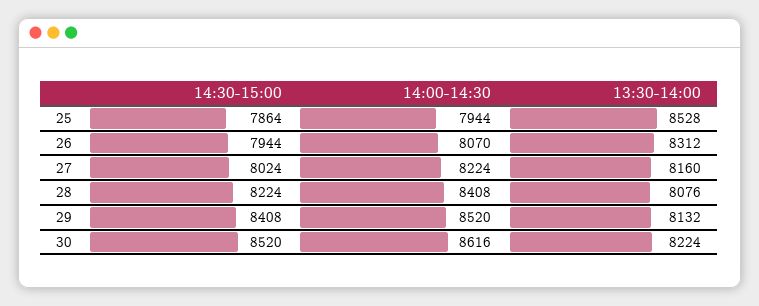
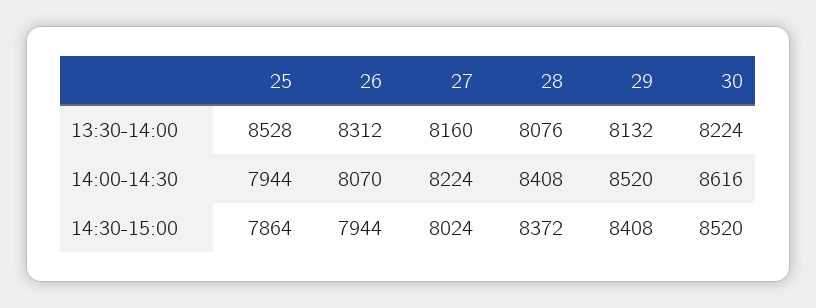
  {
    "14:30-15:00": {
      "25": 7864,
      "26": 7944,
      "27": 8024,
-     "28": 8224,
+     "28": 8372,
      "29": 8408,
      "30": 8520
    },
    "14:00-14:30": {
      "25": 7944,
      "26": 8070,
      "27": 8224,
      "28": 8408,
      "29": 8520,
      "30": 8616
    },
    "13:30-14:00": {
      "25": 8528,
      "26": 8312,
      "27": 8160,
      "28": 8076,
      "29": 8132,
      "30": 8224
    }
  }

